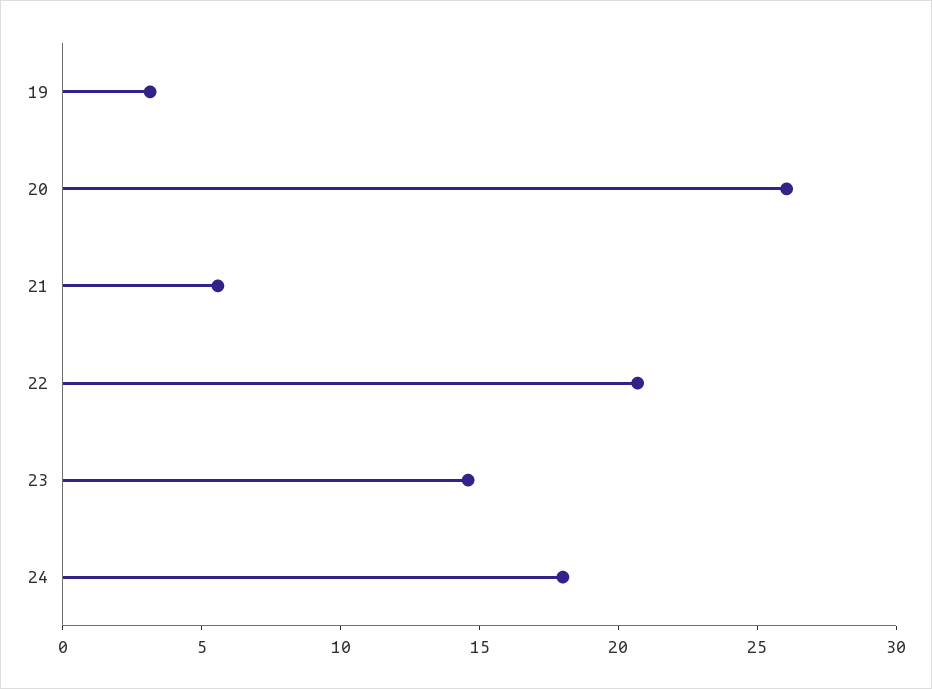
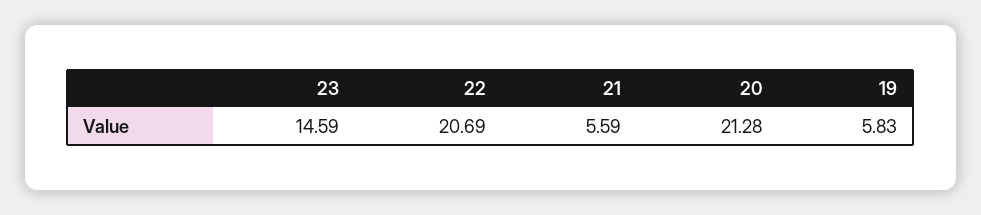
  {
-   "19": 3,
+   "19": 5.83,
-   "20": 26,
+   "20": 21.28,
    "21": 5.59,
    "22": 20.69,
-   "23": 14.59,
+   "23": 14.59
-   "24": 18
  }

